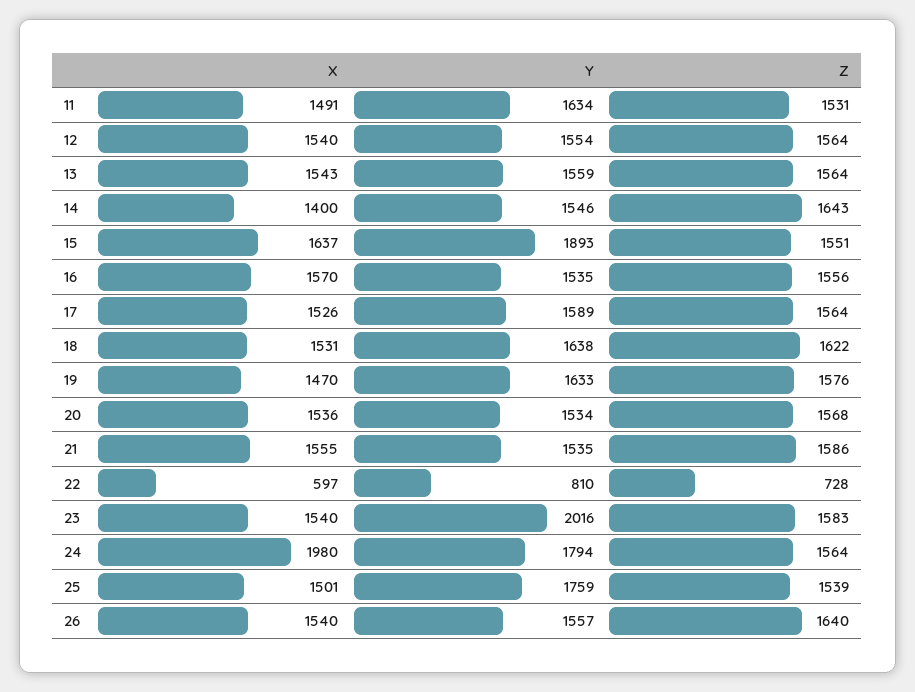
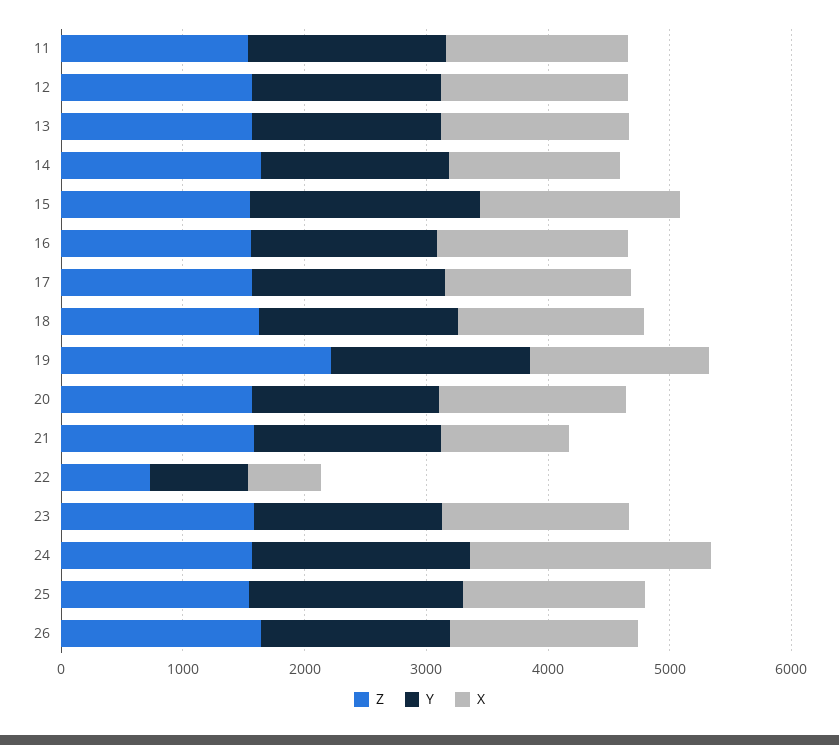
  {
    "X": {
      "11": 1491,
      "12": 1540,
      "13": 1543,
      "14": 1400,
      "15": 1637,
      "16": 1570,
      "17": 1526,
      "18": 1531,
      "19": 1470,
      "20": 1536,
-     "21": 1555,
+     "21": 1000,
      "22": 597,
      "23": 1540,
      "24": 1980,
      "25": 1501,
      "26": 1540
    },
    "Y": {
      "11": 1634,
      "12": 1554,
      "13": 1559,
      "14": 1546,
      "15": 1893,
      "16": 1535,
      "17": 1589,
      "18": 1638,
      "19": 1633,
      "20": 1534,
      "21": 1535,
      "22": 810,
-     "23": 2016,
+     "23": 1600,
      "24": 1794,
      "25": 1759,
      "26": 1557
    },
    "Z": {
      "11": 1531,
      "12": 1564,
      "13": 1564,
      "14": 1643,
      "15": 1551,
      "16": 1556,
      "17": 1564,
      "18": 1622,
-     "19": 1576,
+     "19": 2200,
      "20": 1568,
      "21": 1586,
      "22": 728,
      "23": 1583,
      "24": 1564,
      "25": 1539,
      "26": 1640
    }
  }

